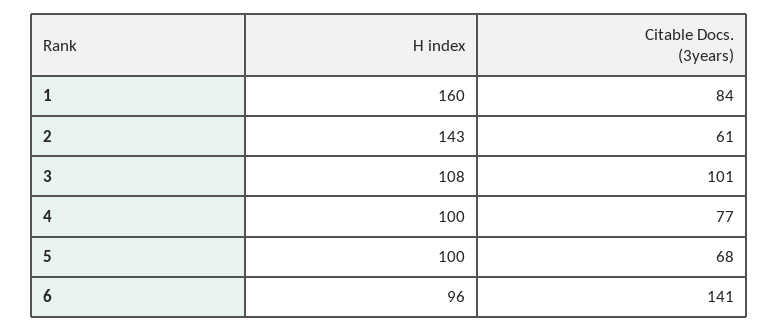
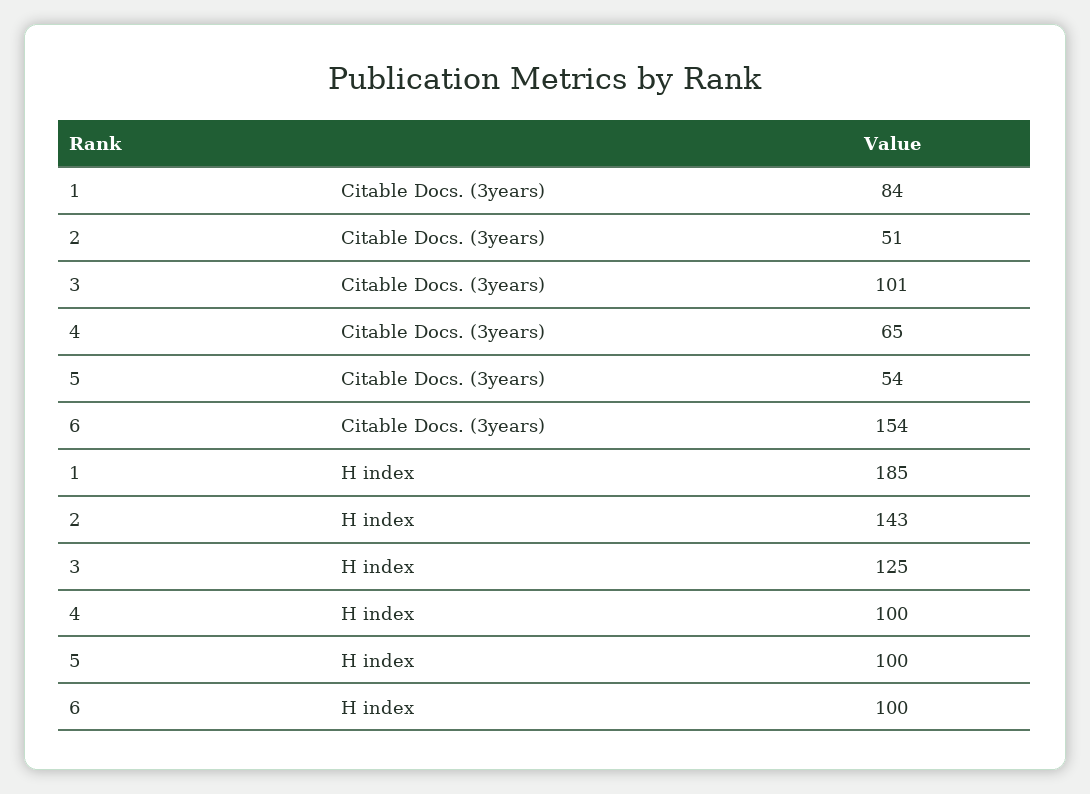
  {
    "H index": {
-     "1": 160,
+     "1": 185,
      "2": 143,
-     "3": 108,
+     "3": 125,
      "4": 100,
      "5": 100,
-     "6": 96
+     "6": 100
    },
    "Citable Docs. (3years)": {
      "1": 84,
-     "2": 61,
+     "2": 51,
      "3": 101,
-     "4": 77,
+     "4": 65,
-     "5": 68,
+     "5": 54,
-     "6": 141
+     "6": 154
    }
  }

